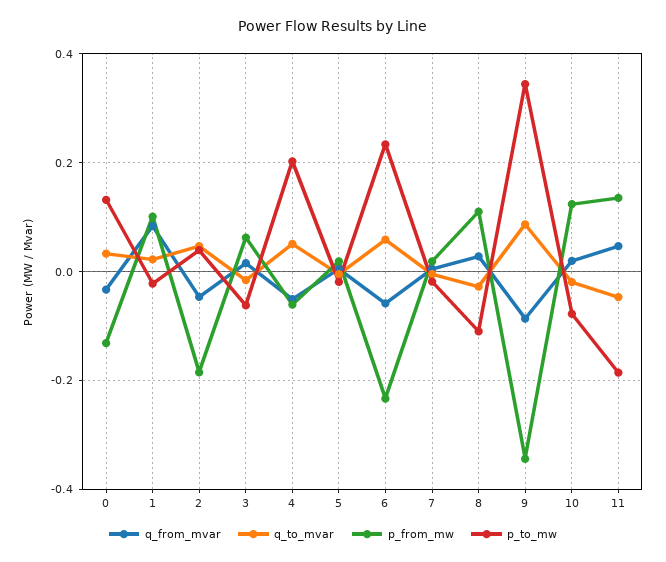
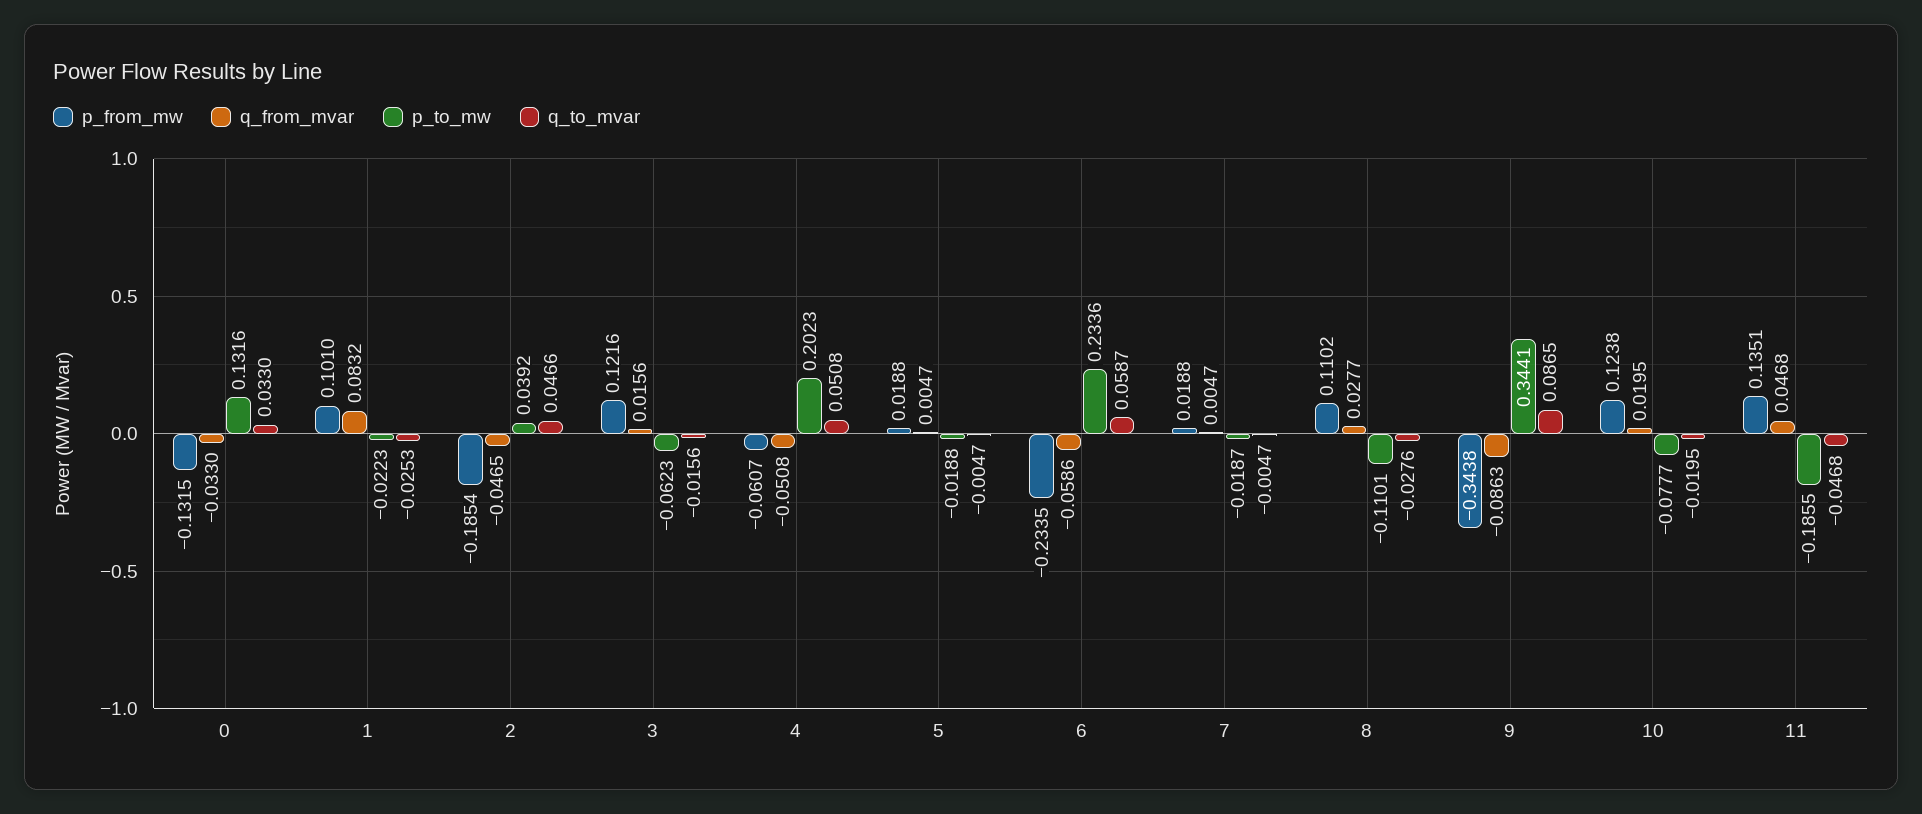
  {
    "q_from_mvar": {
      "0": -0.033,
      "1": 0.0832,
      "2": -0.0465,
      "3": 0.0156,
      "4": -0.0508,
      "5": 0.0047,
      "6": -0.0586,
      "7": 0.0047,
      "8": 0.0277,
      "9": -0.0863,
      "10": 0.0195,
      "11": 0.0468
    },
    "q_to_mvar": {
      "0": 0.033,
-     "1": 0.02,
+     "1": -0.0253,
      "2": 0.0466,
      "3": -0.0156,
      "4": 0.0508,
      "5": -0.0047,
      "6": 0.0587,
      "7": -0.0047,
      "8": -0.0276,
      "9": 0.0865,
      "10": -0.0195,
      "11": -0.0468
    },
    "p_from_mw": {
      "0": -0.1315,
      "1": 0.101,
      "2": -0.1854,
-     "3": 0.06,
+     "3": 0.1216,
      "4": -0.0607,
      "5": 0.0188,
      "6": -0.2335,
      "7": 0.0188,
      "8": 0.1102,
      "9": -0.3438,
      "10": 0.1238,
      "11": 0.1351
    },
    "p_to_mw": {
      "0": 0.1316,
      "1": -0.0223,
      "2": 0.0392,
      "3": -0.0623,
      "4": 0.2023,
      "5": -0.0188,
      "6": 0.2336,
      "7": -0.0187,
      "8": -0.1101,
      "9": 0.3441,
      "10": -0.0777,
      "11": -0.1855
    }
  }

